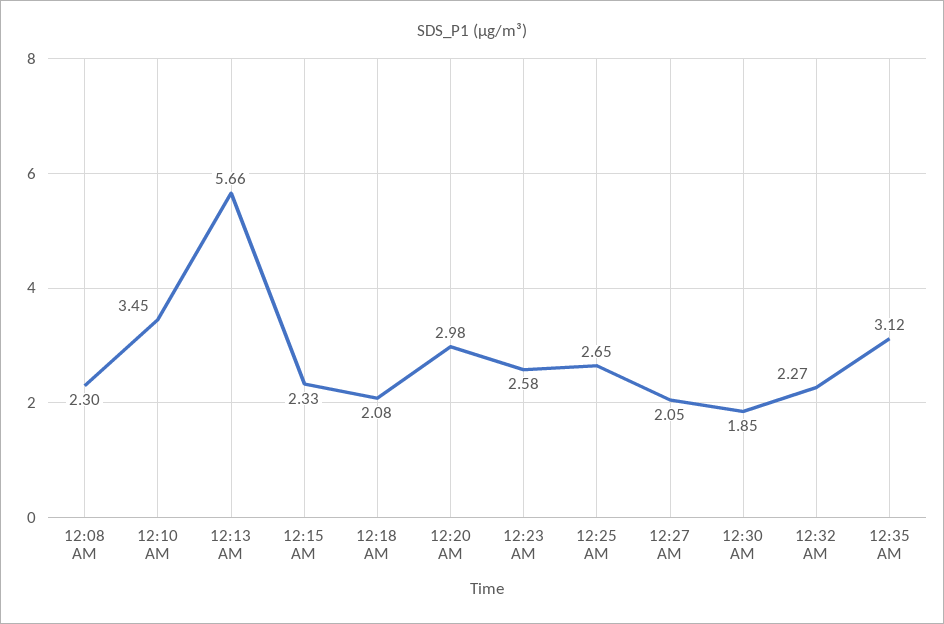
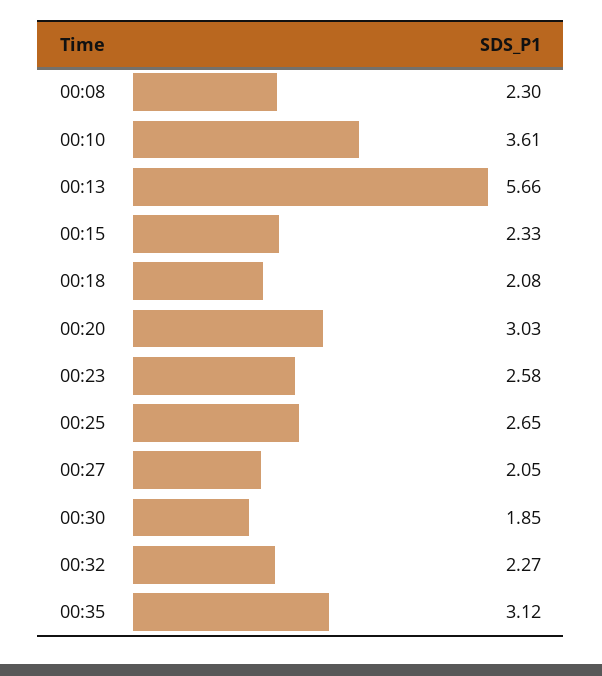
  {
    "12:08 AM": 2.3,
-   "12:10 AM": 3.45,
+   "12:10 AM": 3.61,
    "12:13 AM": 5.66,
    "12:15 AM": 2.33,
    "12:18 AM": 2.08,
-   "12:20 AM": 2.98,
+   "12:20 AM": 3.03,
    "12:23 AM": 2.58,
    "12:25 AM": 2.65,
    "12:27 AM": 2.05,
    "12:30 AM": 1.85,
    "12:32 AM": 2.27,
    "12:35 AM": 3.12
  }

